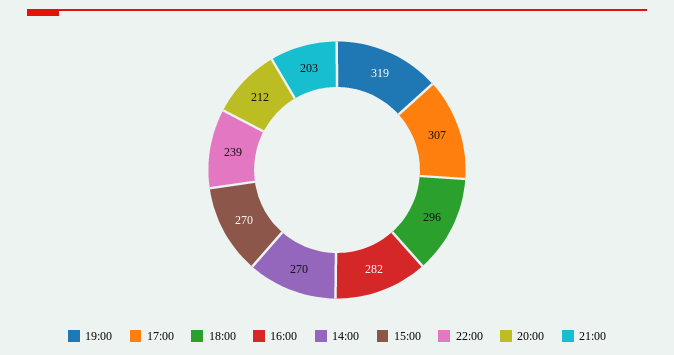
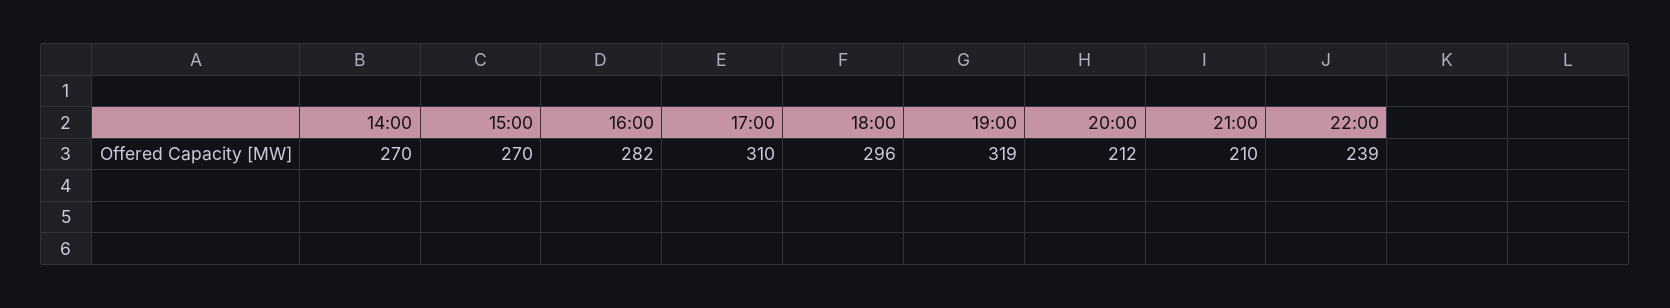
  {
    "19:00": 319,
-   "17:00": 307,
+   "17:00": 310,
    "18:00": 296,
    "16:00": 282,
    "14:00": 270,
    "15:00": 270,
    "22:00": 239,
    "20:00": 212,
-   "21:00": 203
+   "21:00": 210
  }

